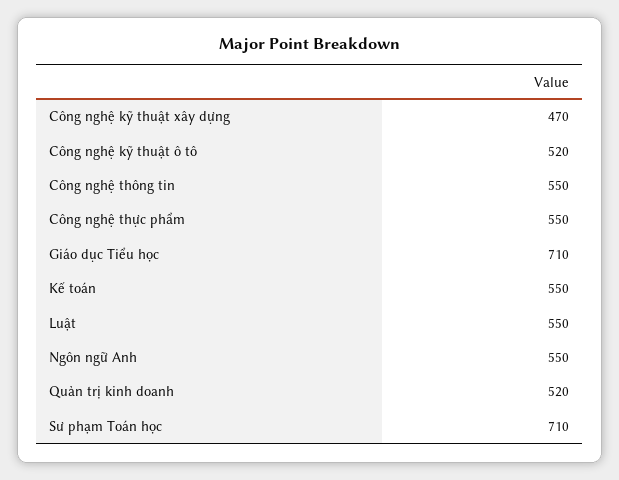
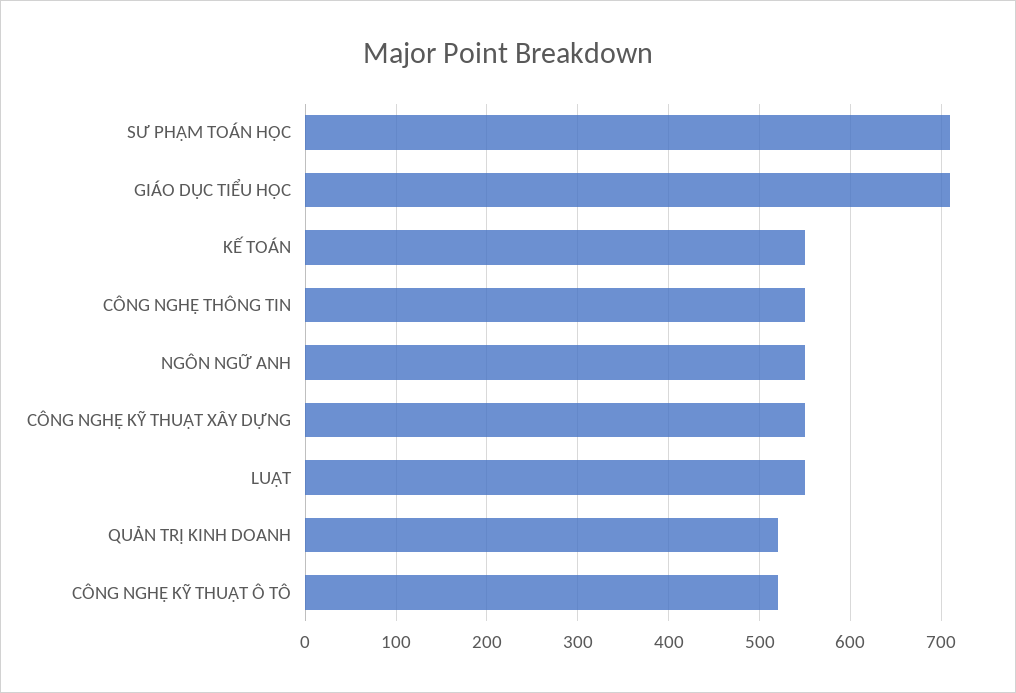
  {
-   "Công nghệ kỹ thuật xây dựng": 470,
+   "Công nghệ kỹ thuật xây dựng": 550,
    "Công nghệ kỹ thuật ô tô": 520,
    "Công nghệ thông tin": 550,
-   "Công nghệ thực phẩm": 550,
    "Giáo dục Tiểu học": 710,
    "Kế toán": 550,
    "Luật": 550,
    "Ngôn ngữ Anh": 550,
    "Quản trị kinh doanh": 520,
    "Sư phạm Toán học": 710
  }

